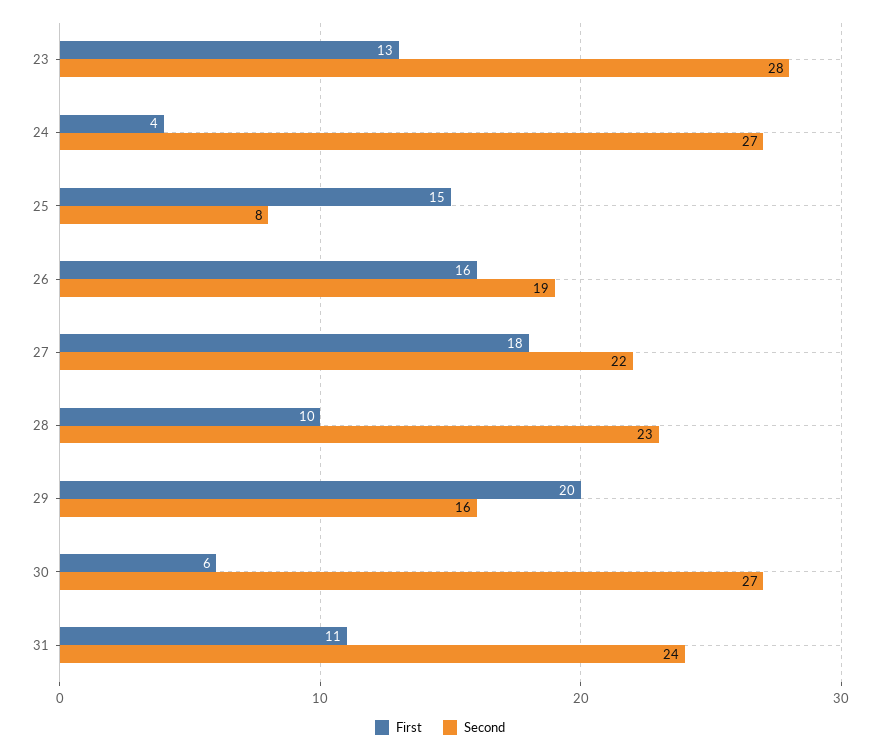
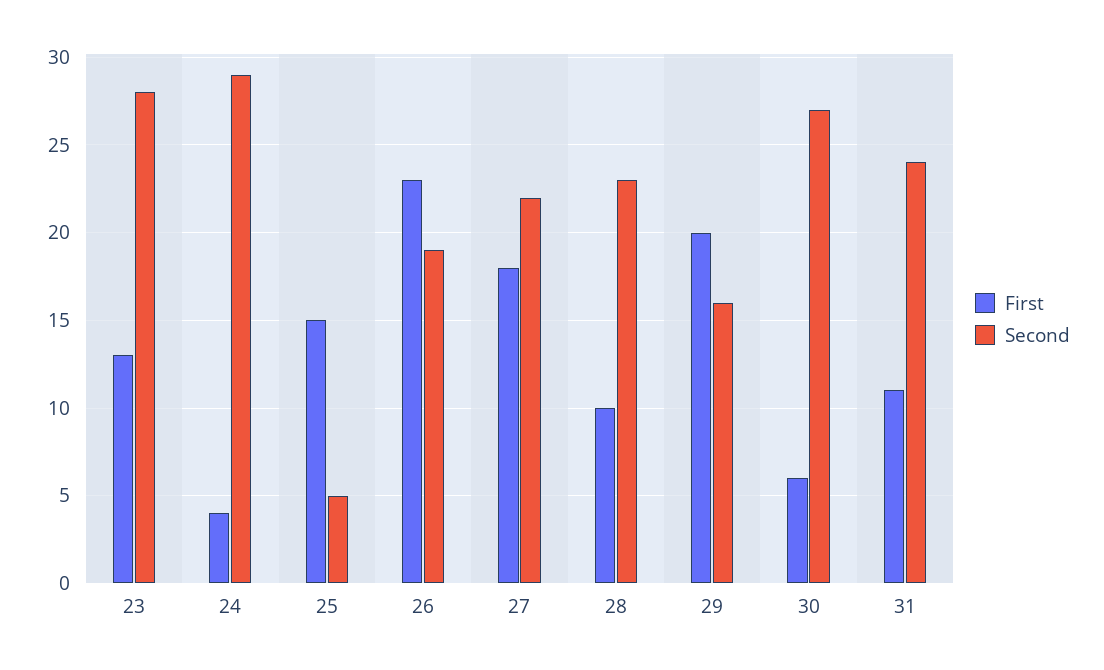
  {
    "First": {
      "23": 13,
      "24": 4,
      "25": 15,
-     "26": 16,
+     "26": 23,
      "27": 18,
      "28": 10,
      "29": 20,
      "30": 6,
      "31": 11
    },
    "Second": {
      "23": 28,
-     "24": 27,
+     "24": 29,
-     "25": 8,
+     "25": 5,
      "26": 19,
      "27": 22,
      "28": 23,
      "29": 16,
      "30": 27,
      "31": 24
    }
  }

